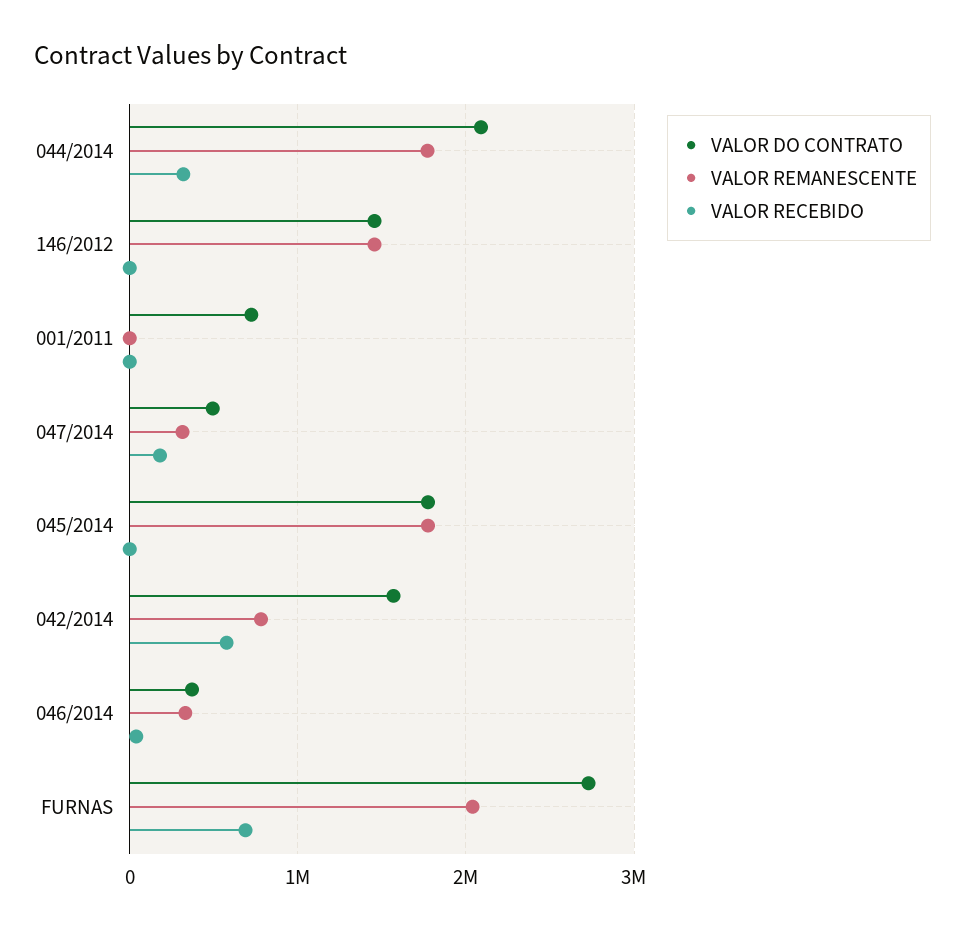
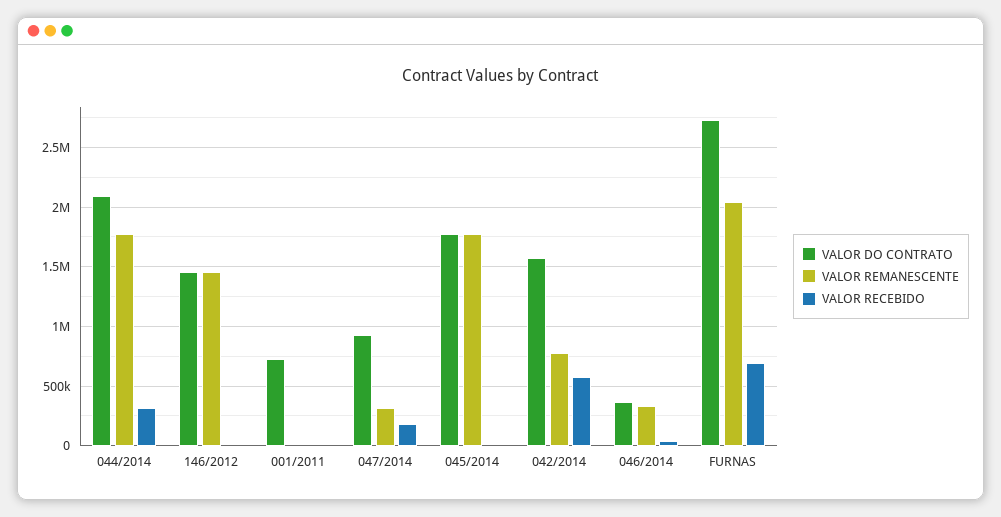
  {
    "VALOR DO CONTRATO": {
      "044/2014": 2100000,
      "146/2012": 1500000,
      "001/2011": 700000,
-     "047/2014": 500000,
+     "047/2014": 900000,
      "045/2014": 1800000,
      "042/2014": 1600000,
      "046/2014": 400000,
      "FURNAS": 2700000
    },
    "VALOR REMANESCENTE": {
      "044/2014": 1800000,
      "146/2012": 1500000,
      "001/2011": 0,
      "047/2014": 300000,
      "045/2014": 1800000,
      "042/2014": 800000,
      "046/2014": 300000,
      "FURNAS": 2000000
    },
    "VALOR RECEBIDO": {
      "044/2014": 300000,
      "146/2012": 0,
      "001/2011": 0,
      "047/2014": 200000,
      "045/2014": 0,
      "042/2014": 600000,
      "046/2014": 0,
      "FURNAS": 700000
    }
  }

